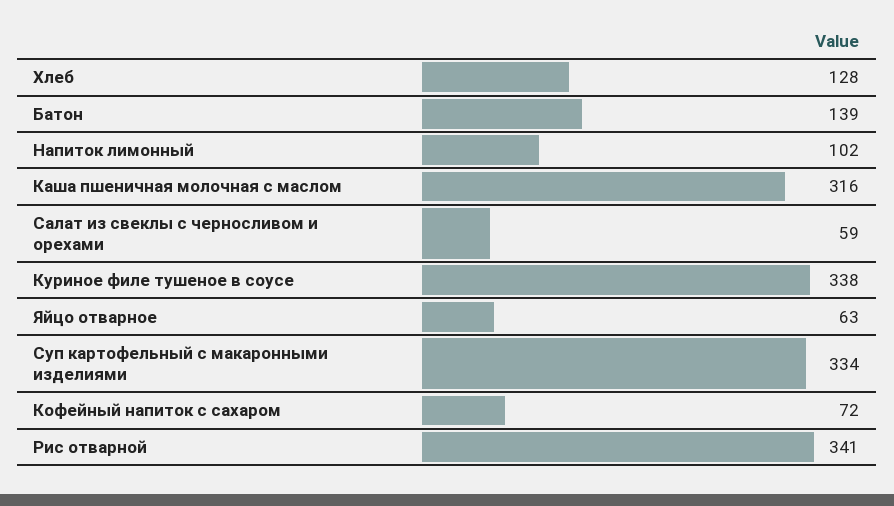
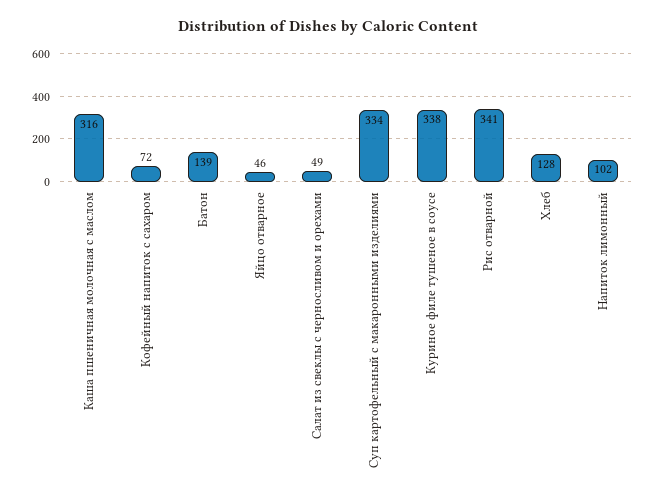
  {
    "Хлеб": 128,
    "Батон": 139,
    "Напиток лимонный": 102,
    "Каша пшеничная молочная с маслом": 316,
-   "Салат из свеклы с черносливом и орехами": 59,
+   "Салат из свеклы с черносливом и орехами": 49,
    "Куриное филе тушеное в соусе": 338,
-   "Яйцо отварное": 63,
+   "Яйцо отварное": 46,
    "Суп картофельный с макаронными изделиями": 334,
    "Кофейный напиток с сахаром": 72,
    "Рис отварной": 341
  }

